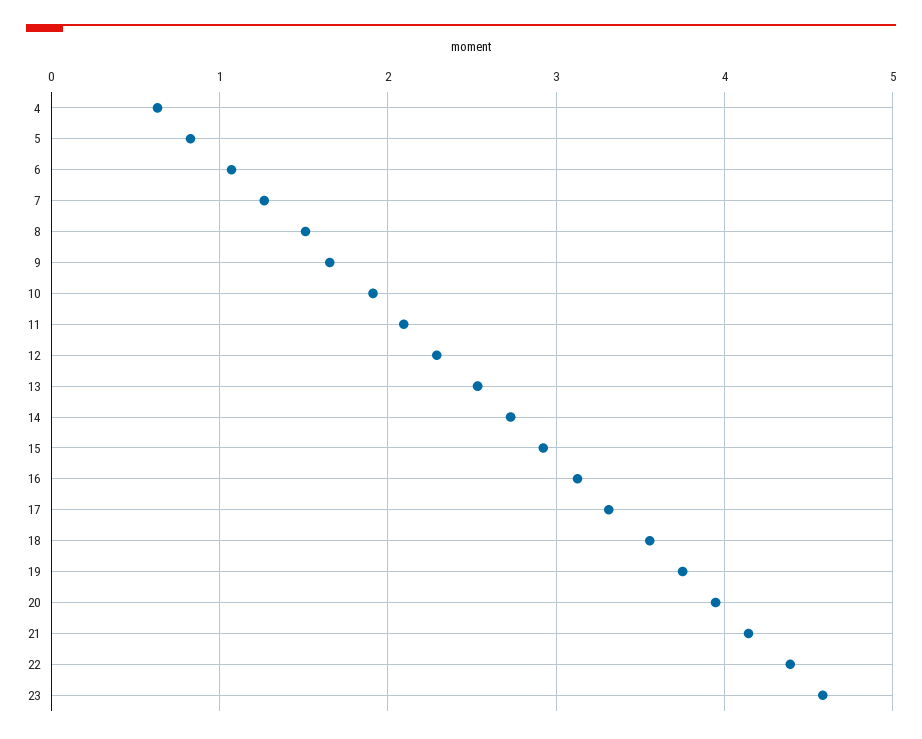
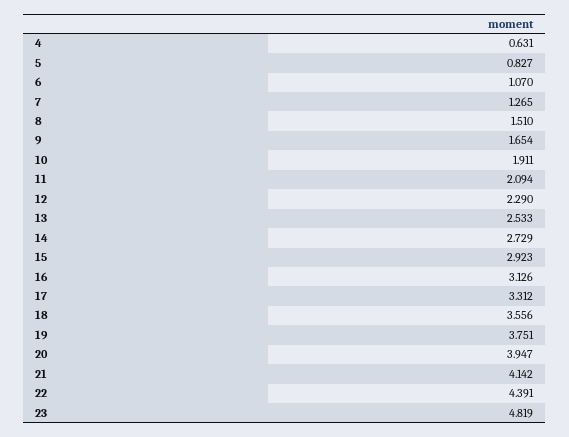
  {
    "4": 0.631,
    "5": 0.827,
    "6": 1.07,
    "7": 1.265,
    "8": 1.51,
    "9": 1.654,
    "10": 1.911,
    "11": 2.094,
    "12": 2.29,
    "13": 2.533,
    "14": 2.729,
    "15": 2.923,
    "16": 3.126,
    "17": 3.312,
    "18": 3.556,
    "19": 3.751,
    "20": 3.947,
    "21": 4.142,
    "22": 4.391,
-   "23": 4.6
+   "23": 4.819
  }

